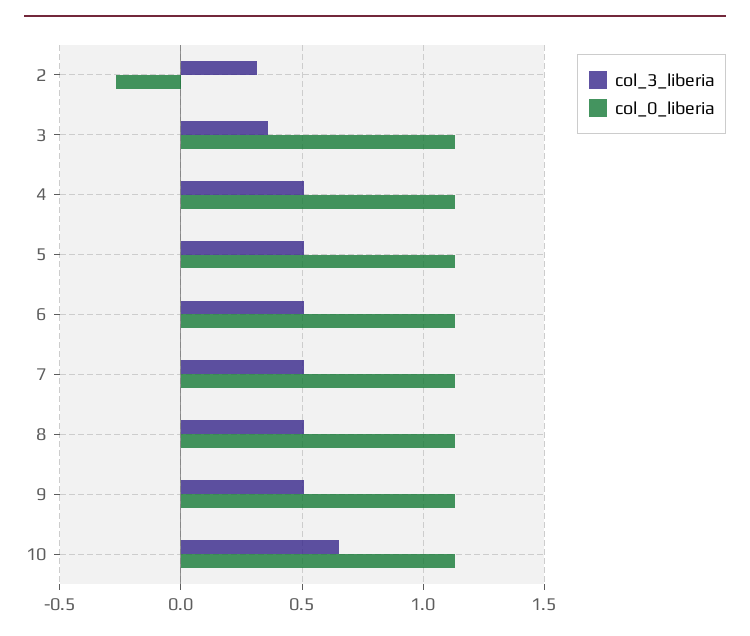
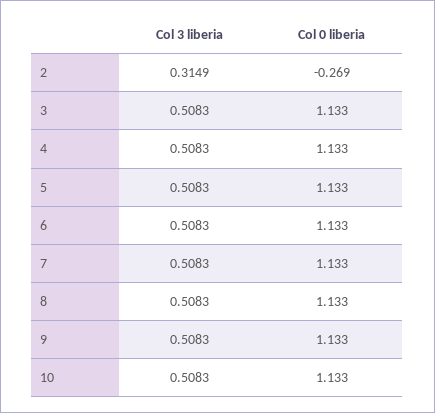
  {
    "col_3_liberia": {
      "2": 0.3149,
-     "3": 0.35,
+     "3": 0.5083,
      "4": 0.5083,
      "5": 0.5083,
      "6": 0.5083,
      "7": 0.5083,
      "8": 0.5083,
      "9": 0.5083,
-     "10": 0.65
+     "10": 0.5083
    },
    "col_0_liberia": {
      "2": -0.269,
      "3": 1.133,
      "4": 1.133,
      "5": 1.133,
      "6": 1.133,
      "7": 1.133,
      "8": 1.133,
      "9": 1.133,
      "10": 1.133
    }
  }

